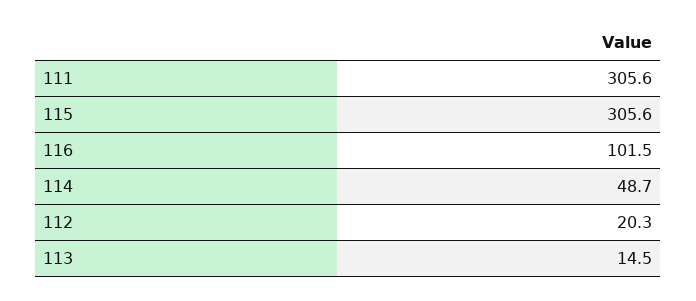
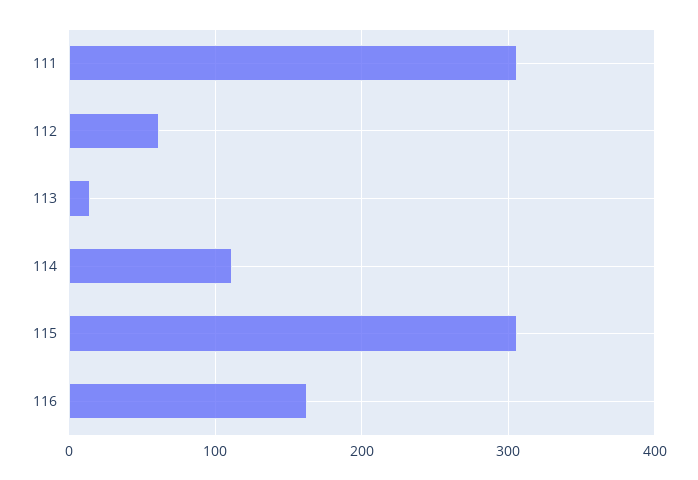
  {
    "111": 305.6,
    "115": 305.6,
-   "116": 101.5,
+   "116": 160,
-   "114": 48.7,
+   "114": 110,
-   "112": 20.3,
+   "112": 60,
    "113": 14.5
  }

